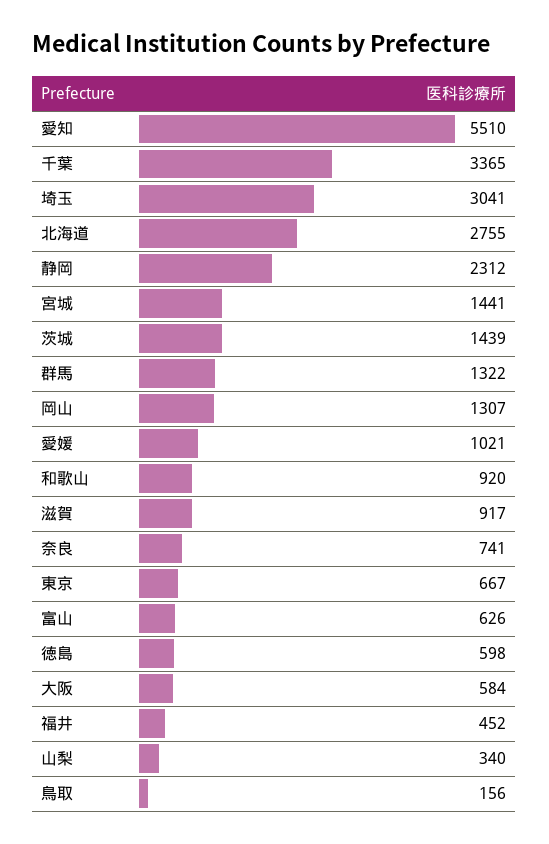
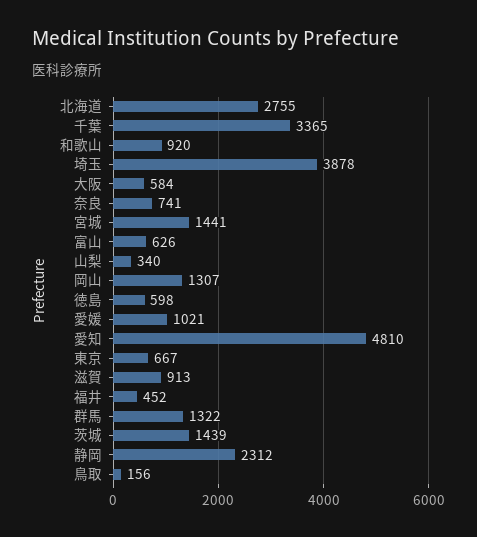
  {
-   "愛知": 5510,
+   "愛知": 4810,
    "千葉": 3365,
-   "埼玉": 3041,
+   "埼玉": 3878,
    "北海道": 2755,
    "静岡": 2312,
    "宮城": 1441,
    "茨城": 1439,
    "群馬": 1322,
    "岡山": 1307,
    "愛媛": 1021,
    "和歌山": 920,
-   "滋賀": 917,
+   "滋賀": 913,
    "奈良": 741,
    "東京": 667,
    "富山": 626,
    "徳島": 598,
    "大阪": 584,
    "福井": 452,
    "山梨": 340,
    "鳥取": 156
  }

